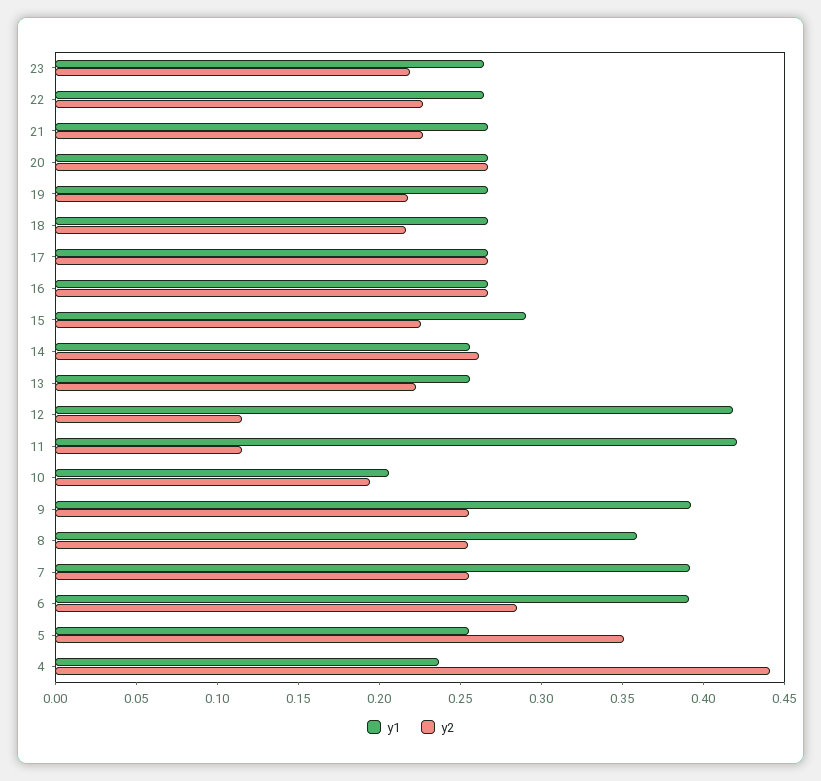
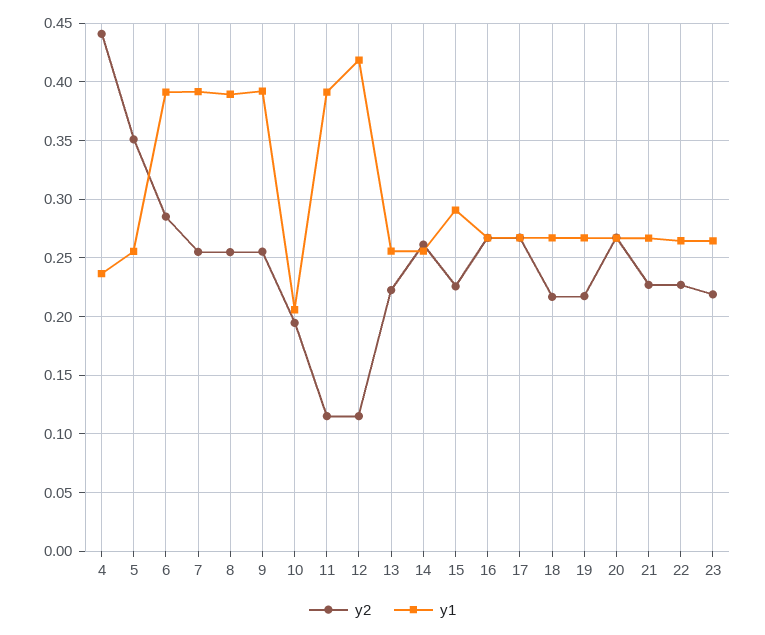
  {
    "y1": {
      "23": 0.26,
      "22": 0.26,
      "21": 0.27,
      "20": 0.27,
      "19": 0.27,
      "18": 0.27,
      "17": 0.27,
      "16": 0.27,
      "15": 0.29,
      "14": 0.26,
      "13": 0.26,
      "12": 0.42,
-     "11": 0.42,
+     "11": 0.39,
      "10": 0.21,
      "9": 0.39,
-     "8": 0.36,
+     "8": 0.39,
      "7": 0.39,
      "6": 0.39,
      "5": 0.26,
      "4": 0.24
    },
    "y2": {
      "23": 0.22,
      "22": 0.23,
      "21": 0.23,
      "20": 0.27,
      "19": 0.22,
      "18": 0.22,
      "17": 0.27,
      "16": 0.27,
      "15": 0.23,
      "14": 0.26,
      "13": 0.22,
      "12": 0.12,
      "11": 0.12,
      "10": 0.19,
      "9": 0.26,
      "8": 0.26,
      "7": 0.26,
      "6": 0.29,
      "5": 0.35,
      "4": 0.44
    }
  }

